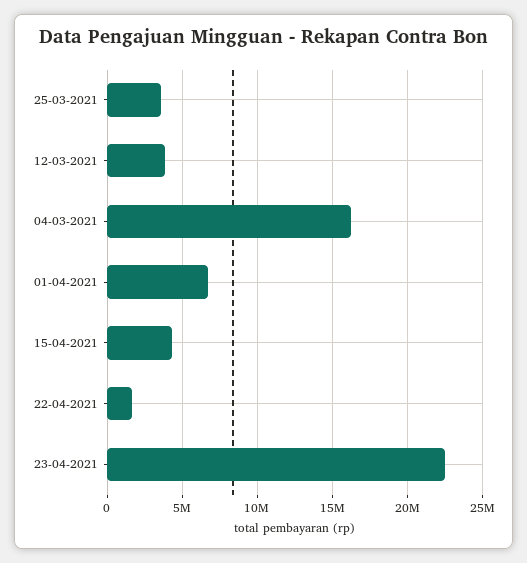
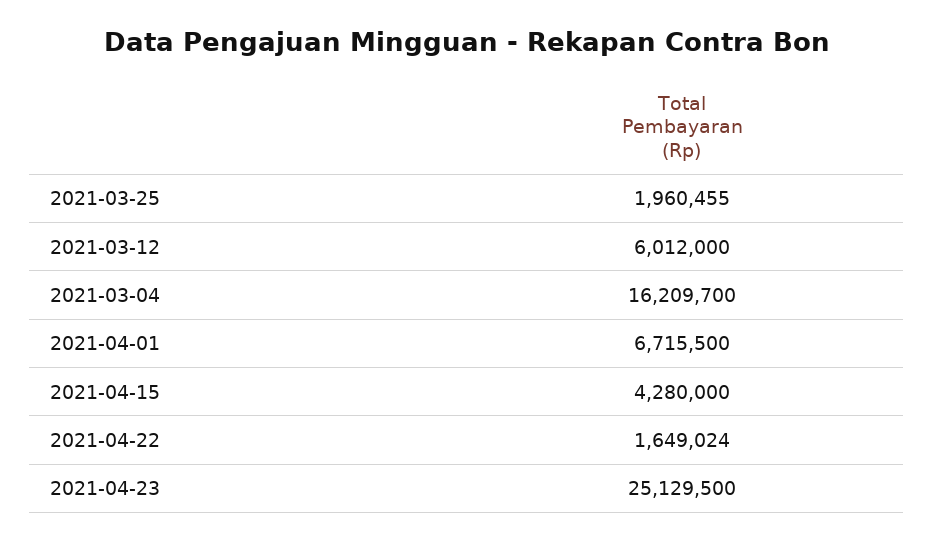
  {
-   "25-03-2021": 3500000,
+   "25-03-2021": 1960455,
-   "12-03-2021": 4000000,
+   "12-03-2021": 6012000,
    "04-03-2021": 16209700,
    "01-04-2021": 6715500,
    "15-04-2021": 4280000,
    "22-04-2021": 1649024,
-   "23-04-2021": 22500000
+   "23-04-2021": 25129500
  }

